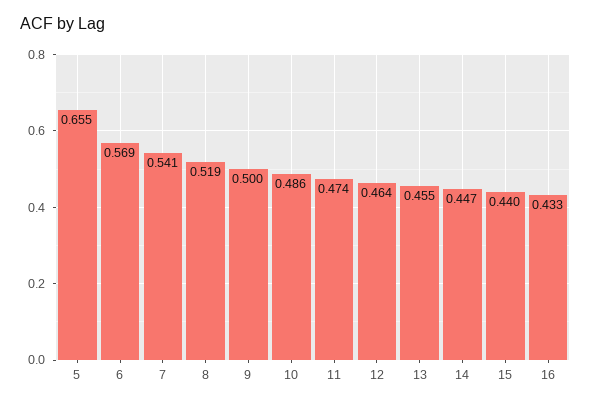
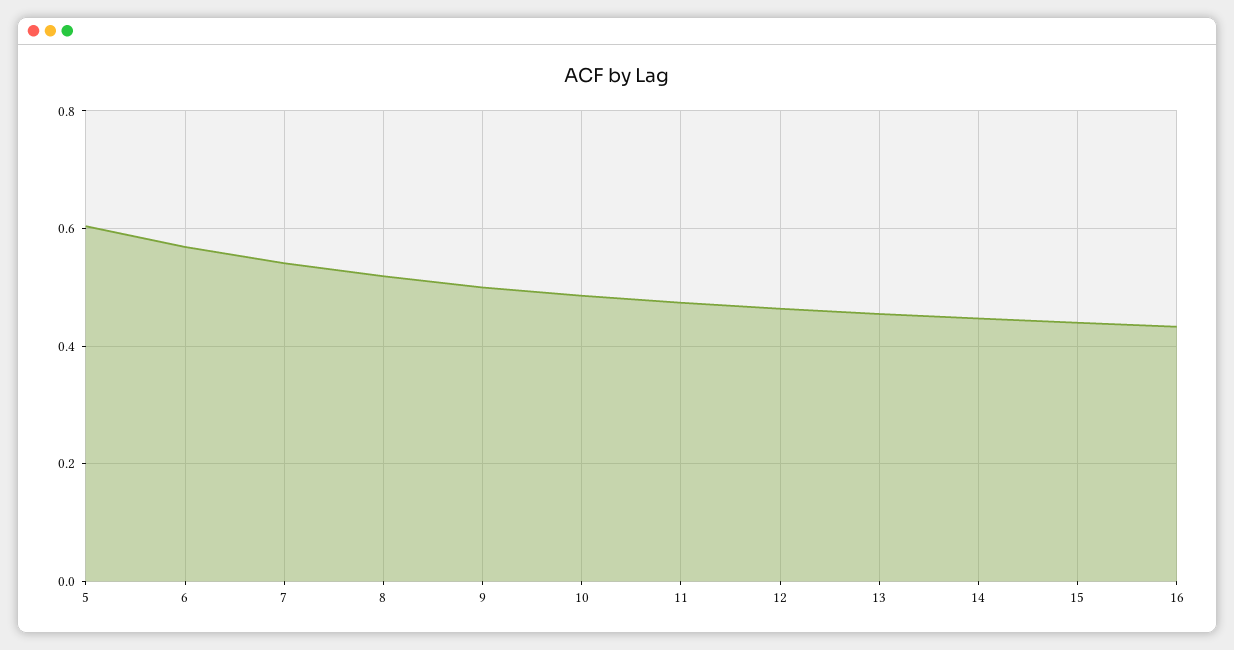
  {
-   "5": 0.655,
+   "5": 0.6,
    "6": 0.569,
    "7": 0.541,
    "8": 0.519,
    "9": 0.5,
    "10": 0.486,
    "11": 0.474,
    "12": 0.464,
    "13": 0.455,
    "14": 0.447,
    "15": 0.44,
    "16": 0.433
  }

